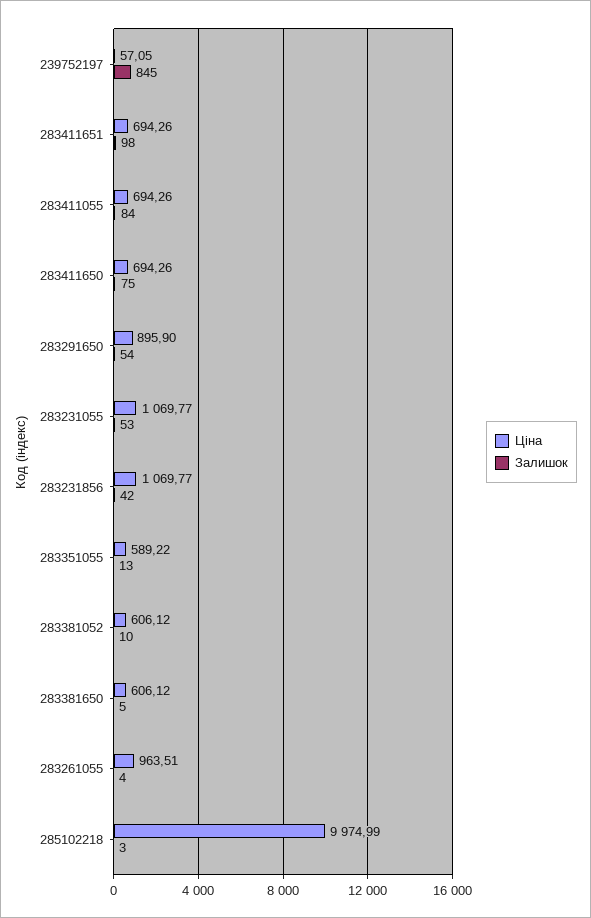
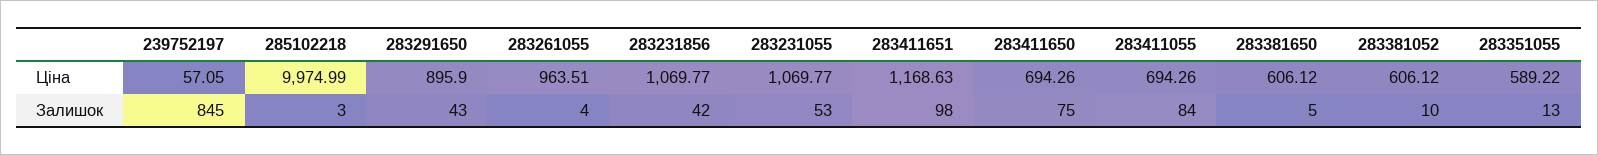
  {
    "Ціна": {
      "239752197": 57.05,
-     "283411651": 694.26,
+     "283411651": 1168.63,
      "283411055": 694.26,
      "283411650": 694.26,
      "283291650": 895.9,
      "283231055": 1069.77,
      "283231856": 1069.77,
      "283351055": 589.22,
      "283381052": 606.12,
      "283381650": 606.12,
      "283261055": 963.51,
      "285102218": 9974.99
    },
    "Залишок": {
      "239752197": 845,
      "283411651": 98,
      "283411055": 84,
      "283411650": 75,
-     "283291650": 54,
+     "283291650": 43,
      "283231055": 53,
      "283231856": 42,
      "283351055": 13,
      "283381052": 10,
      "283381650": 5,
      "283261055": 4,
      "285102218": 3
    }
  }

